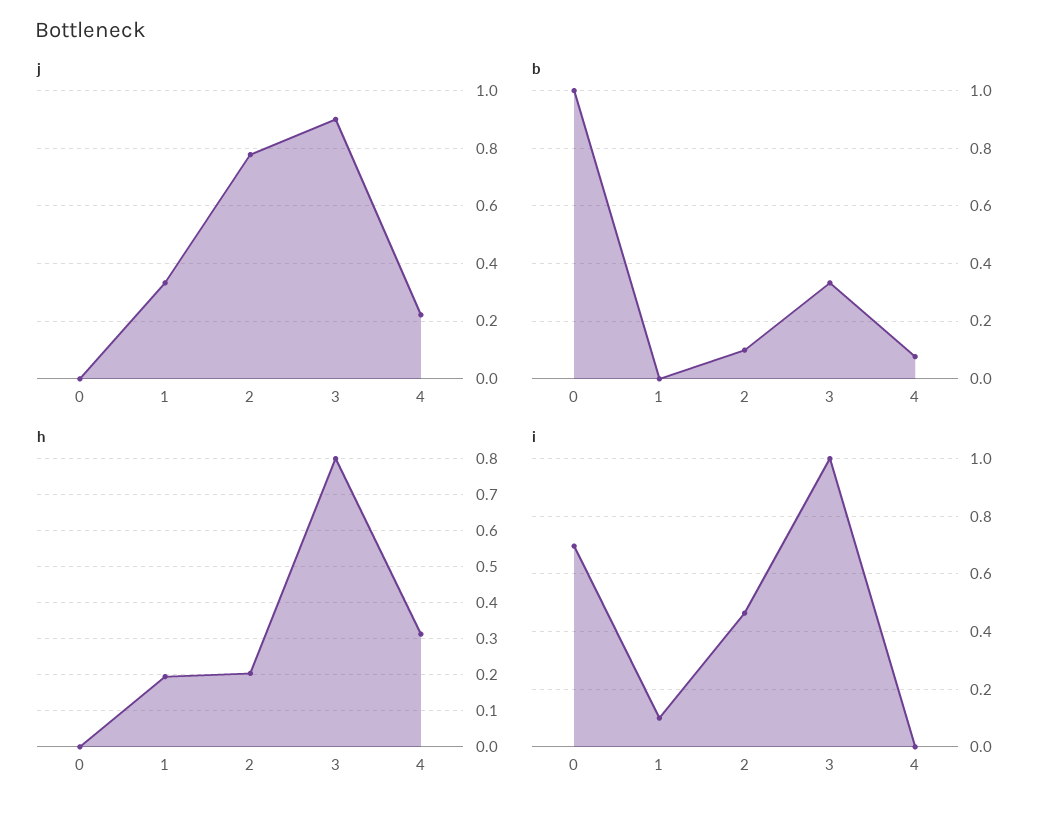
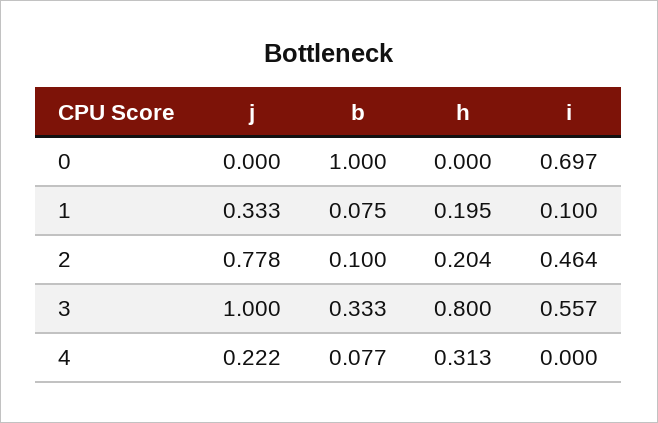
  {
    "j": {
      "0": 0,
      "1": 0.333,
      "2": 0.778,
-     "3": 0.9,
+     "3": 1,
      "4": 0.222
    },
    "b": {
      "0": 1,
-     "1": 0,
+     "1": 0.075,
      "2": 0.1,
      "3": 0.333,
      "4": 0.077
    },
    "h": {
      "0": 0,
      "1": 0.195,
      "2": 0.204,
      "3": 0.8,
      "4": 0.313
    },
    "i": {
      "0": 0.697,
      "1": 0.1,
      "2": 0.464,
-     "3": 1,
+     "3": 0.557,
      "4": 0
    }
  }

